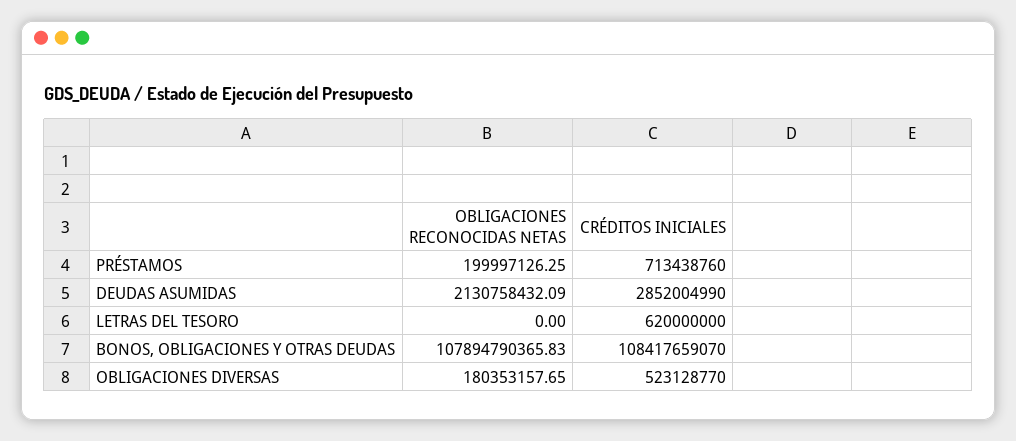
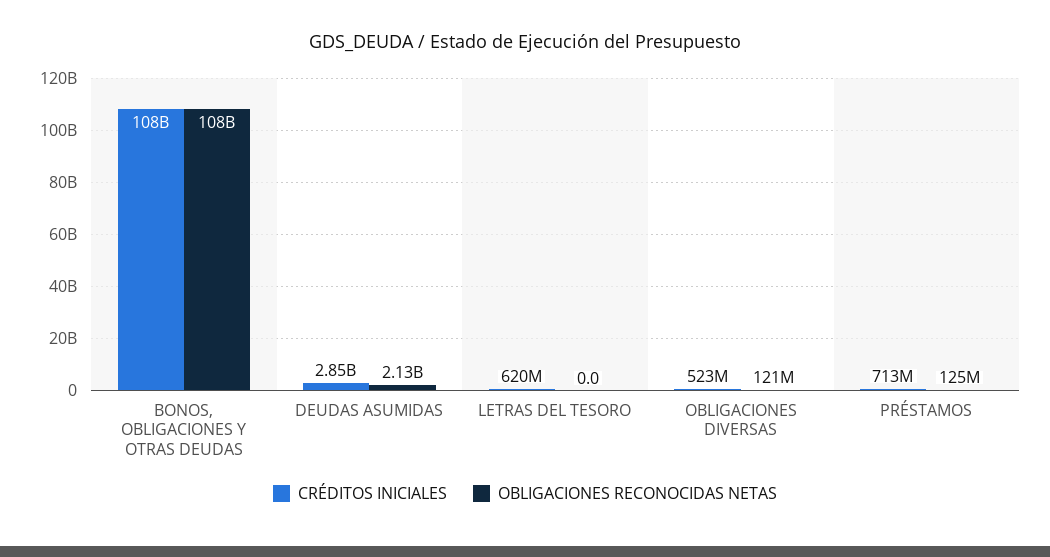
  {
    "OBLIGACIONES RECONOCIDAS NETAS": {
-     "PRÉSTAMOS": 199997126.25,
+     "PRÉSTAMOS": 125000000,
      "DEUDAS ASUMIDAS": 2130758432.09,
      "LETRAS DEL TESORO": 0,
      "BONOS, OBLIGACIONES Y OTRAS DEUDAS": 107894790365.83,
-     "OBLIGACIONES DIVERSAS": 180353157.65
+     "OBLIGACIONES DIVERSAS": 121000000
    },
    "CRÉDITOS INICIALES": {
      "PRÉSTAMOS": 713438760,
      "DEUDAS ASUMIDAS": 2852004990,
      "LETRAS DEL TESORO": 620000000,
      "BONOS, OBLIGACIONES Y OTRAS DEUDAS": 108417659070,
      "OBLIGACIONES DIVERSAS": 523128770
    }
  }

